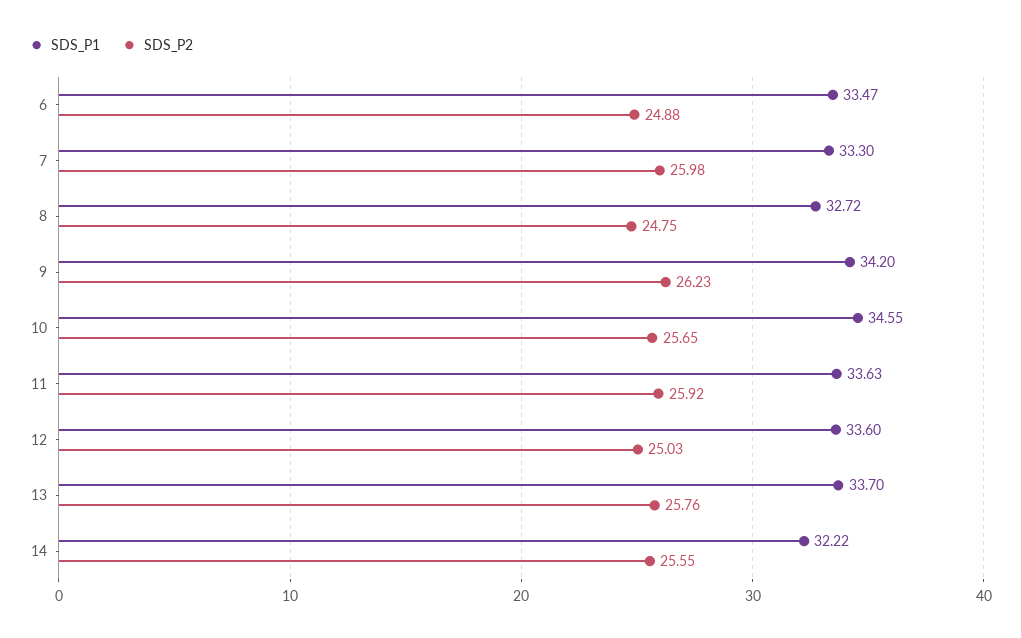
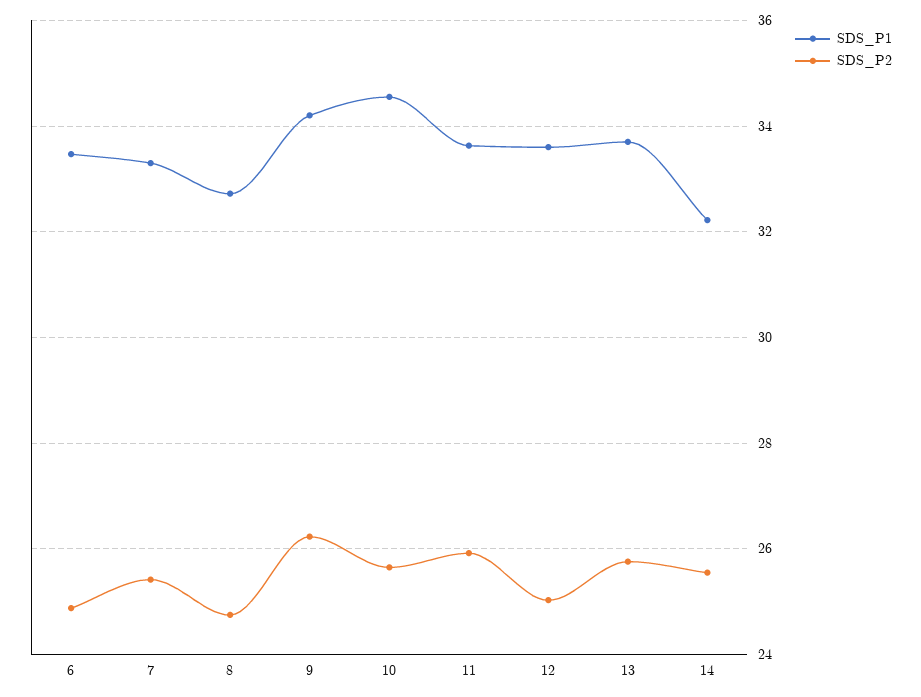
  {
    "SDS_P1": {
      "6": 33.47,
      "7": 33.3,
      "8": 32.72,
      "9": 34.2,
      "10": 34.55,
      "11": 33.63,
      "12": 33.6,
      "13": 33.7,
      "14": 32.22
    },
    "SDS_P2": {
      "6": 24.88,
-     "7": 25.98,
+     "7": 25.4,
      "8": 24.75,
      "9": 26.23,
      "10": 25.65,
      "11": 25.92,
      "12": 25.03,
      "13": 25.76,
      "14": 25.55
    }
  }

